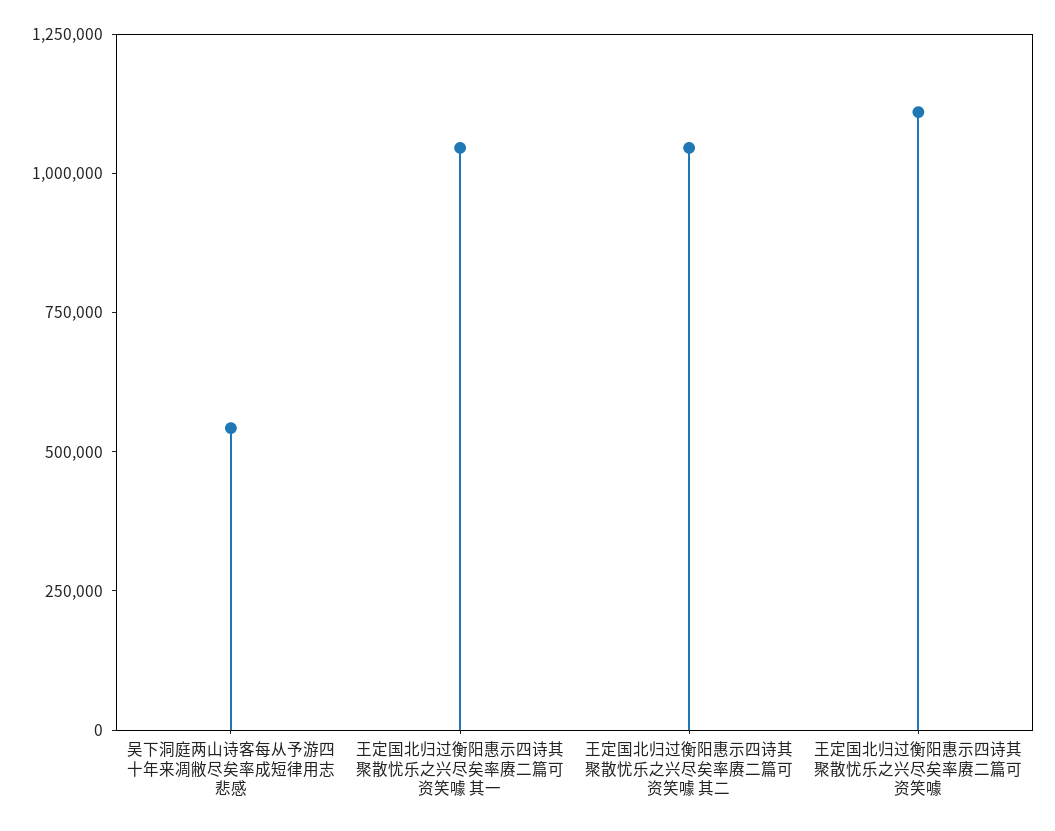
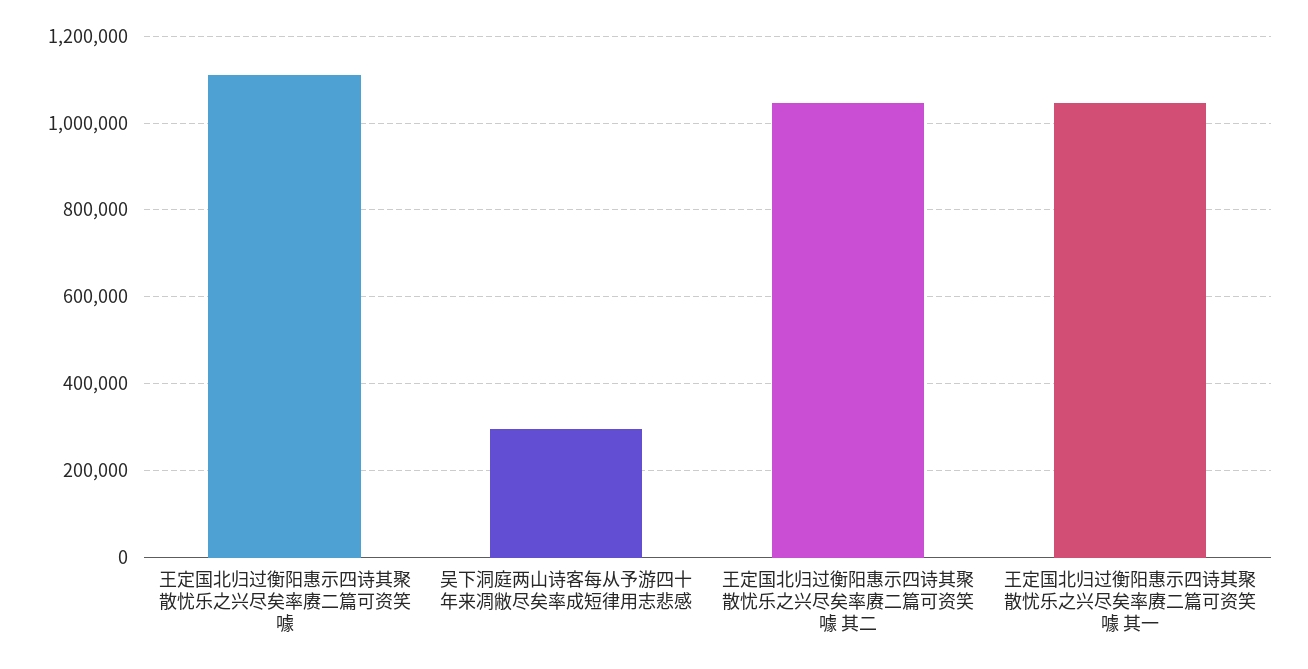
  {
-   "吴下洞庭两山诗客每从予游四十年来凋敝尽矣率成短律用志悲感": 550000,
+   "吴下洞庭两山诗客每从予游四十年来凋敝尽矣率成短律用志悲感": 300000,
    "王定国北归过衡阳惠示四诗其聚散忧乐之兴尽矣率赓二篇可资笑噱 其一": 1040000,
    "王定国北归过衡阳惠示四诗其聚散忧乐之兴尽矣率赓二篇可资笑噱 其二": 1040000,
    "王定国北归过衡阳惠示四诗其聚散忧乐之兴尽矣率赓二篇可资笑噱": 1120000
  }

